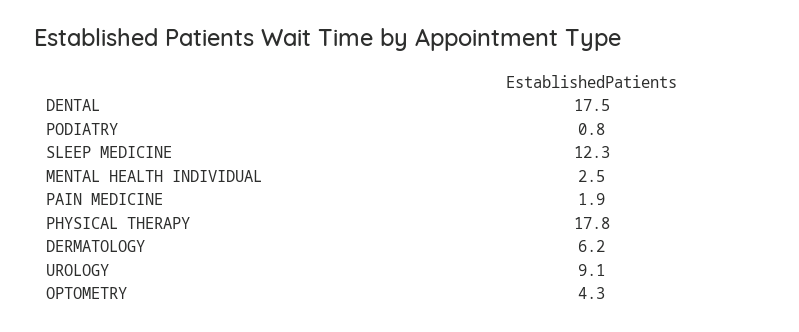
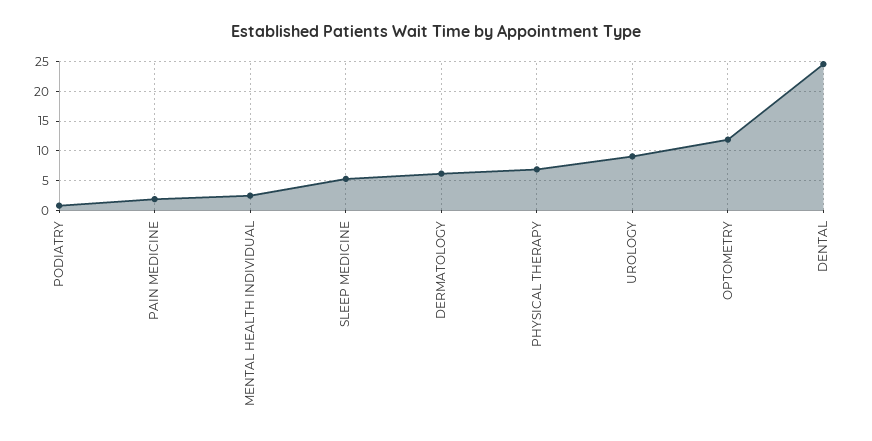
  {
-   "DENTAL": 17.5,
+   "DENTAL": 25,
    "PODIATRY": 0.8,
-   "SLEEP MEDICINE": 12.3,
+   "SLEEP MEDICINE": 5,
    "MENTAL HEALTH INDIVIDUAL": 2.5,
    "PAIN MEDICINE": 1.9,
-   "PHYSICAL THERAPY": 17.8,
+   "PHYSICAL THERAPY": 7.5,
    "DERMATOLOGY": 6.2,
    "UROLOGY": 9.1,
-   "OPTOMETRY": 4.3
+   "OPTOMETRY": 12.5
  }

